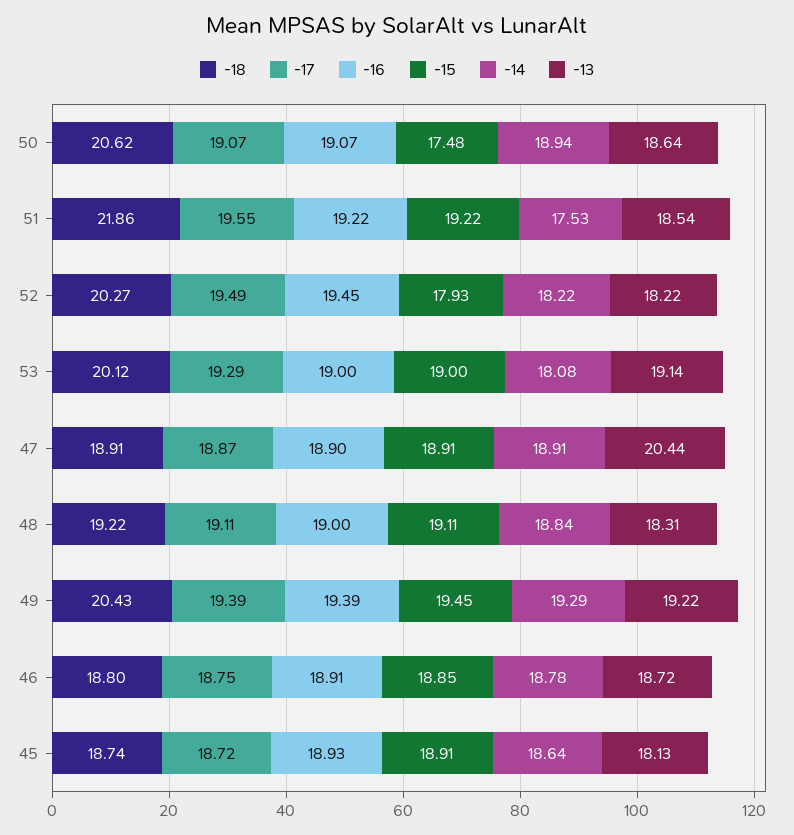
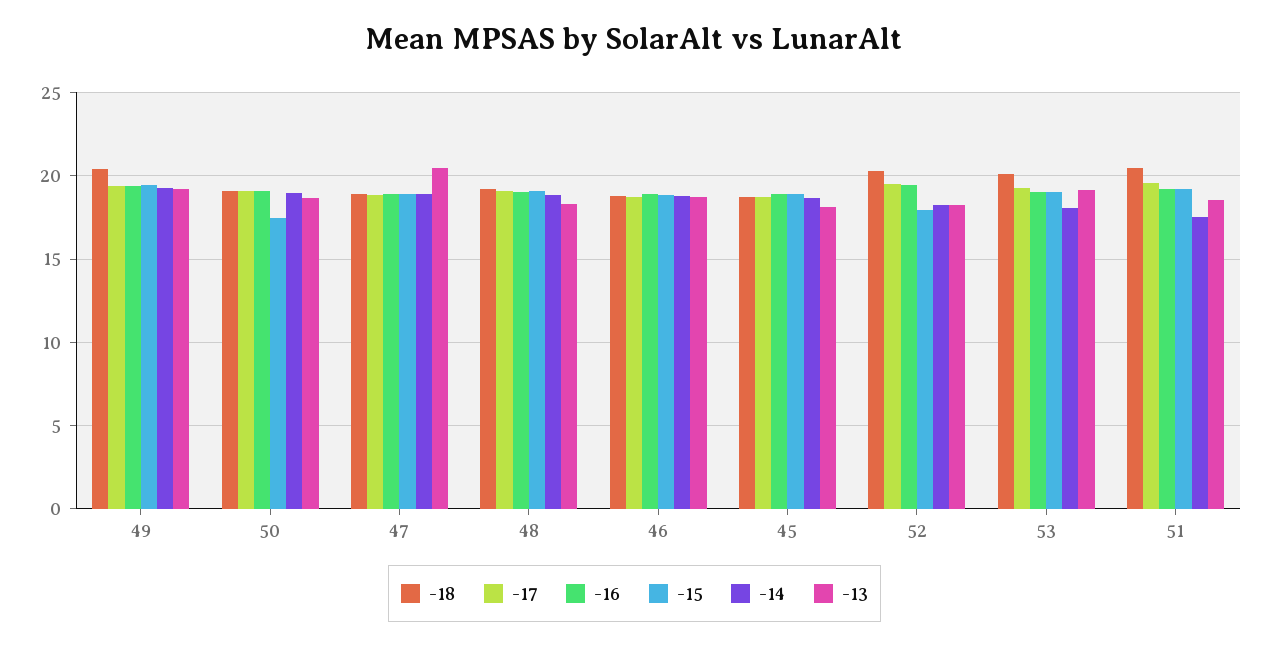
  {
    "-18": {
-     "50": 20.62,
+     "50": 19,
-     "51": 21.86,
+     "51": 20.5,
      "52": 20.27,
      "53": 20.12,
      "47": 18.91,
      "48": 19.22,
      "49": 20.43,
      "46": 18.8,
      "45": 18.74
    },
    "-17": {
      "50": 19.07,
      "51": 19.55,
      "52": 19.49,
      "53": 19.29,
      "47": 18.87,
      "48": 19.11,
      "49": 19.39,
      "46": 18.75,
      "45": 18.72
    },
    "-16": {
      "50": 19.07,
      "51": 19.22,
      "52": 19.45,
      "53": 19,
      "47": 18.9,
      "48": 19,
      "49": 19.39,
      "46": 18.91,
      "45": 18.93
    },
    "-15": {
      "50": 17.48,
      "51": 19.22,
      "52": 17.93,
      "53": 19,
      "47": 18.91,
      "48": 19.11,
      "49": 19.45,
      "46": 18.85,
      "45": 18.91
    },
    "-14": {
      "50": 18.94,
      "51": 17.53,
      "52": 18.22,
      "53": 18.08,
      "47": 18.91,
      "48": 18.84,
      "49": 19.29,
      "46": 18.78,
      "45": 18.64
    },
    "-13": {
      "50": 18.64,
      "51": 18.54,
      "52": 18.22,
      "53": 19.14,
      "47": 20.44,
      "48": 18.31,
      "49": 19.22,
      "46": 18.72,
      "45": 18.13
    }
  }

